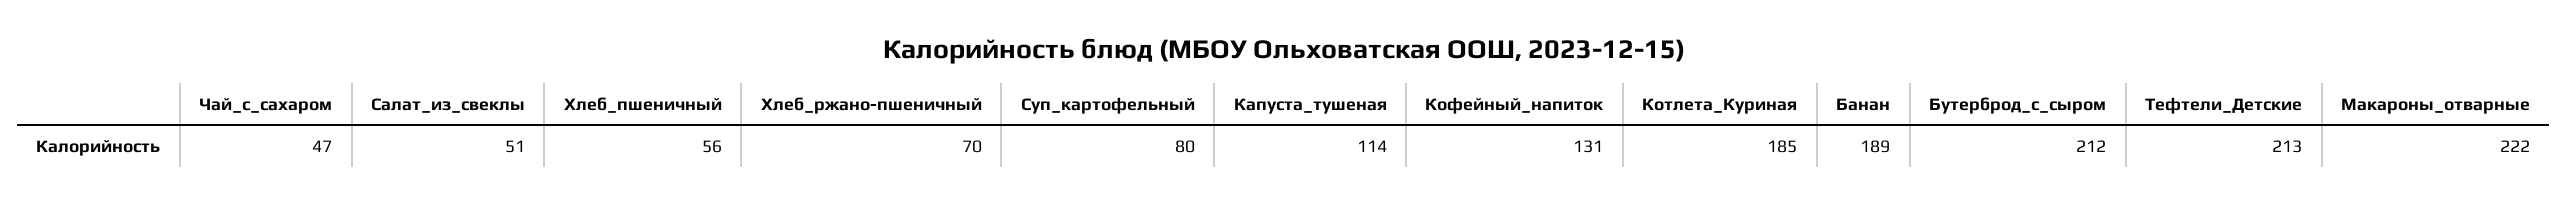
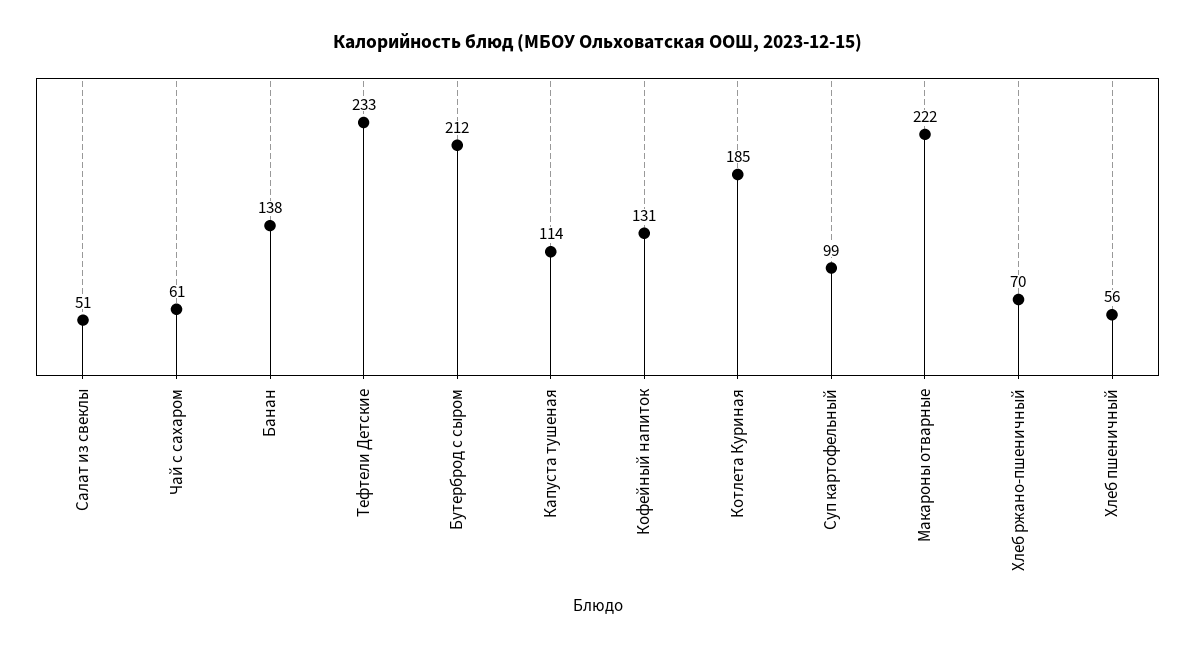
  {
-   "Чай_с_сахаром": 47,
+   "Чай_с_сахаром": 61,
    "Салат_из_свеклы": 51,
    "Хлеб_пшеничный": 56,
    "Хлеб_ржано-пшеничный": 70,
-   "Суп_картофельный": 80,
+   "Суп_картофельный": 99,
    "Капуста_тушеная": 114,
    "Кофейный_напиток": 131,
    "Котлета_Куриная": 185,
-   "Банан": 189,
+   "Банан": 138,
    "Бутерброд_с_сыром": 212,
-   "Тефтели_Детские": 213,
+   "Тефтели_Детские": 233,
    "Макароны_отварные": 222
  }

